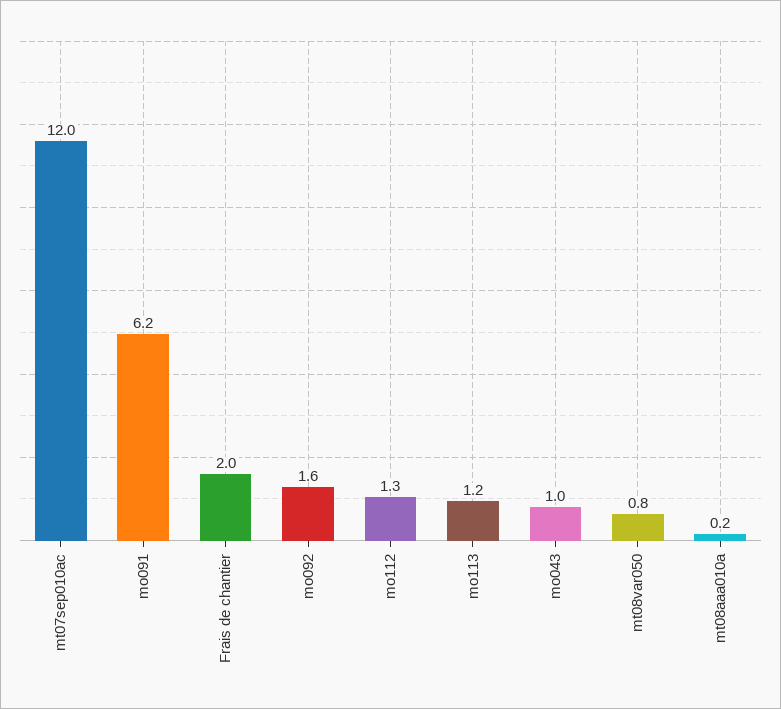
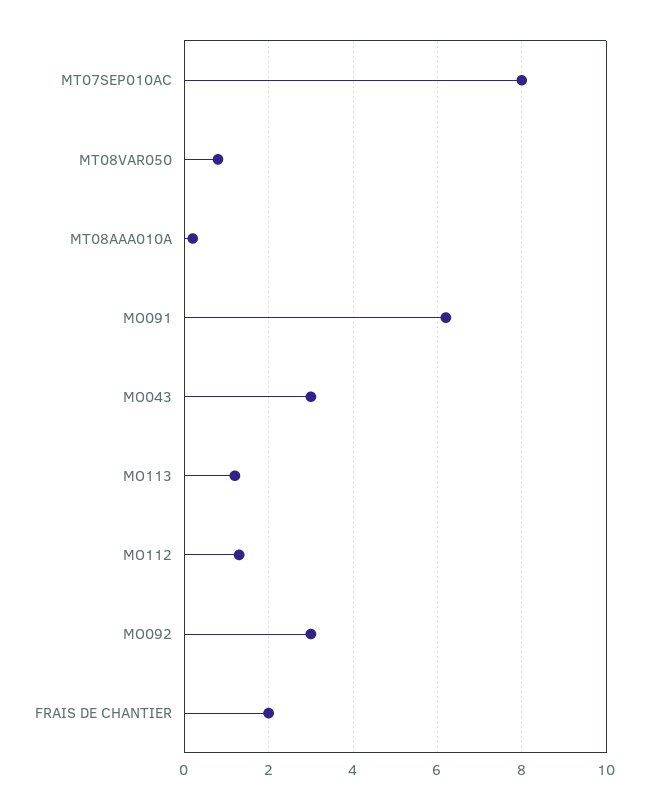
  {
-   "mt07sep010ac": 12,
+   "mt07sep010ac": 8,
    "mo091": 6.2,
    "Frais de chantier": 2,
-   "mo092": 1.6,
+   "mo092": 3,
    "mo112": 1.3,
    "mo113": 1.2,
-   "mo043": 1,
+   "mo043": 3,
    "mt08var050": 0.8,
    "mt08aaa010a": 0.2
  }

